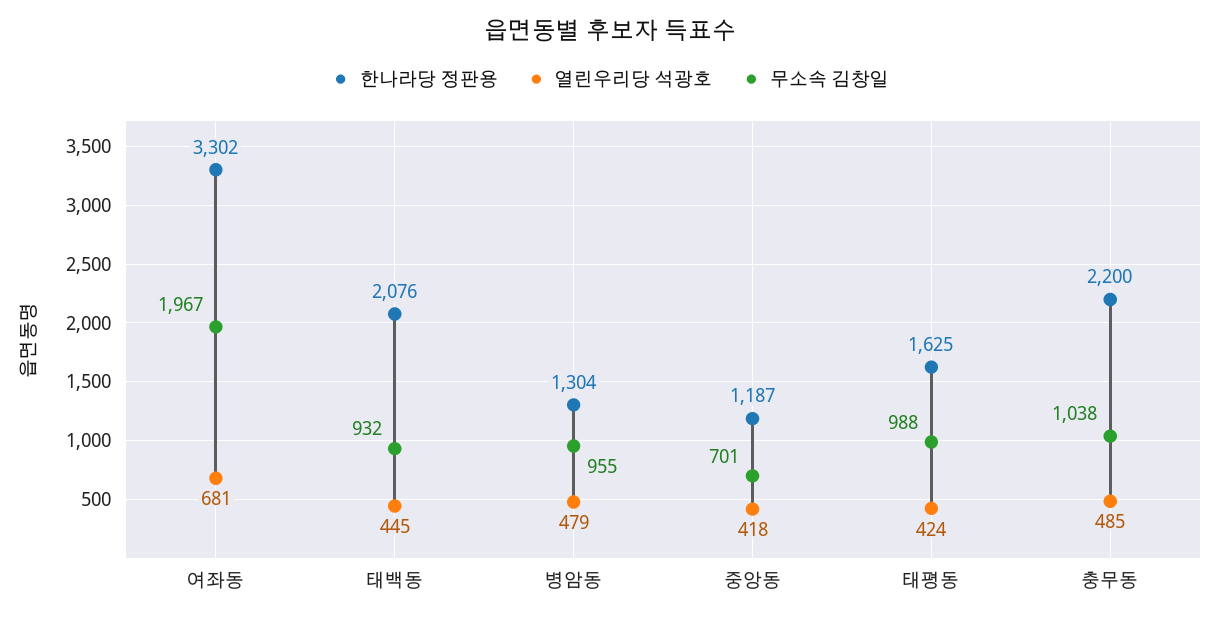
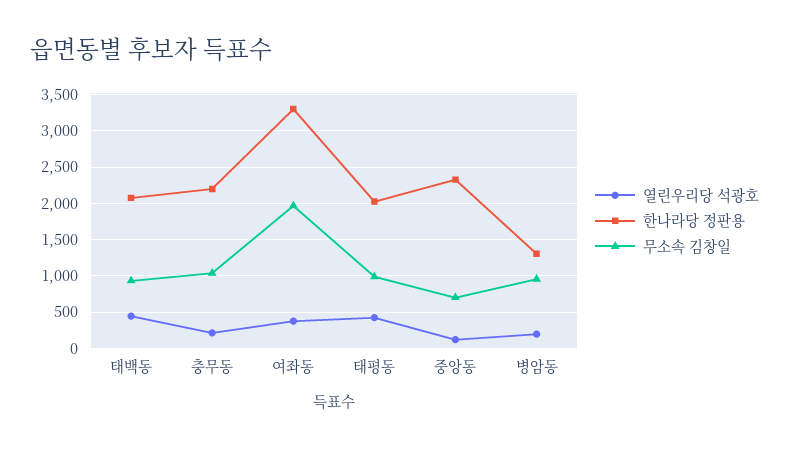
  {
    "한나라당 정판용": {
      "여좌동": 3302,
      "태백동": 2076,
      "병암동": 1304,
-     "중앙동": 1187,
+     "중앙동": 2300,
-     "태평동": 1625,
+     "태평동": 2000,
      "충무동": 2200
    },
    "열린우리당 석광호": {
-     "여좌동": 681,
+     "여좌동": 400,
      "태백동": 445,
-     "병암동": 479,
+     "병암동": 200,
-     "중앙동": 418,
+     "중앙동": 100,
      "태평동": 424,
-     "충무동": 485
+     "충무동": 200
    },
    "무소속 김창일": {
      "여좌동": 1967,
      "태백동": 932,
      "병암동": 955,
      "중앙동": 701,
      "태평동": 988,
      "충무동": 1038
    }
  }

